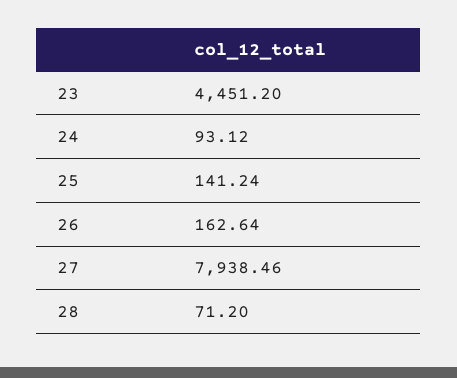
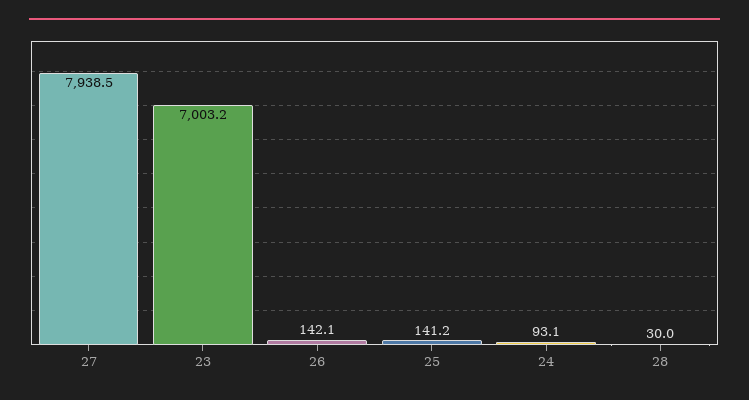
  {
-   "23": 4451.2,
+   "23": 7003.2,
    "24": 93.12,
    "25": 141.24,
-   "26": 162.64,
+   "26": 142.1,
    "27": 7938.46,
-   "28": 71.2
+   "28": 30
  }

